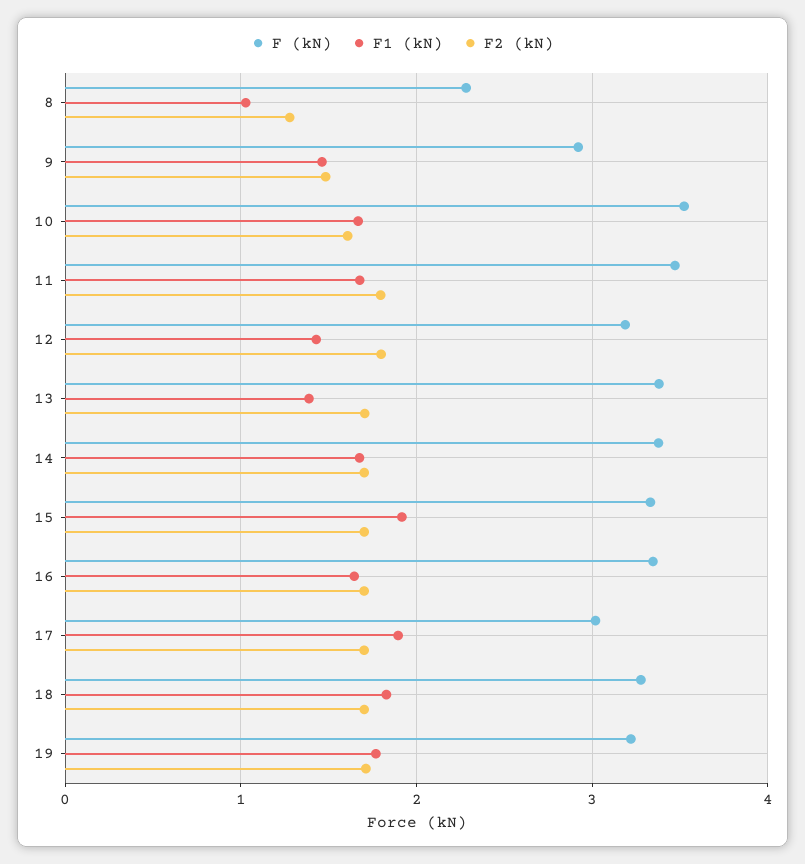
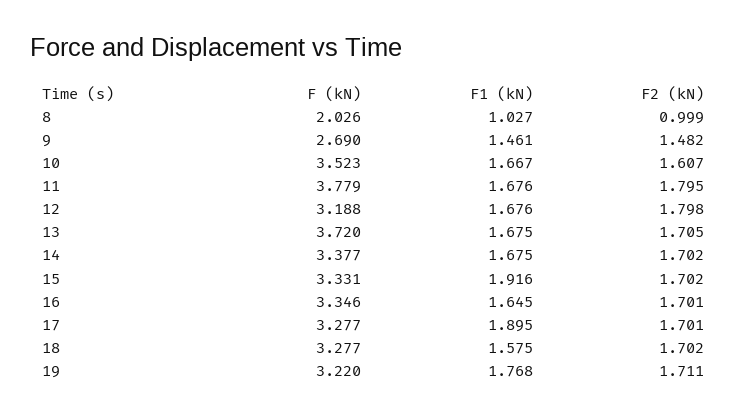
  {
    "F (kN)": {
-     "8": 2.3,
+     "8": 2.026,
-     "9": 2.9,
+     "9": 2.69,
      "10": 3.523,
-     "11": 3.5,
+     "11": 3.779,
      "12": 3.188,
-     "13": 3.4,
+     "13": 3.72,
      "14": 3.377,
      "15": 3.331,
      "16": 3.346,
-     "17": 3,
+     "17": 3.277,
      "18": 3.277,
      "19": 3.22
    },
    "F1 (kN)": {
      "8": 1.027,
      "9": 1.461,
      "10": 1.667,
      "11": 1.676,
-     "12": 1.4,
+     "12": 1.676,
-     "13": 1.4,
+     "13": 1.675,
      "14": 1.675,
      "15": 1.916,
      "16": 1.645,
      "17": 1.895,
-     "18": 1.8,
+     "18": 1.575,
      "19": 1.768
    },
    "F2 (kN)": {
-     "8": 1.3,
+     "8": 0.999,
      "9": 1.482,
      "10": 1.607,
      "11": 1.795,
      "12": 1.798,
      "13": 1.705,
      "14": 1.702,
      "15": 1.702,
      "16": 1.701,
      "17": 1.701,
      "18": 1.702,
      "19": 1.711
    }
  }

